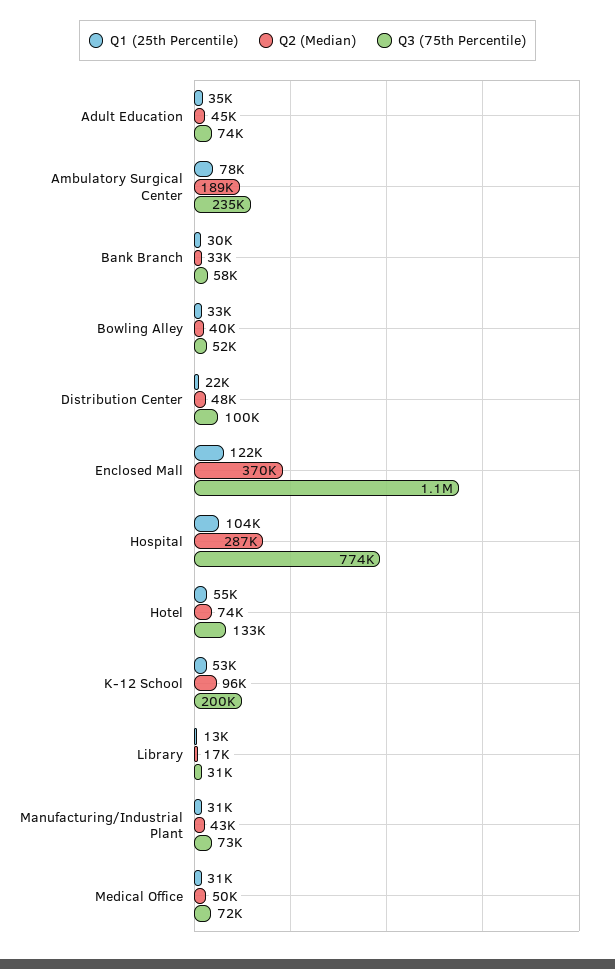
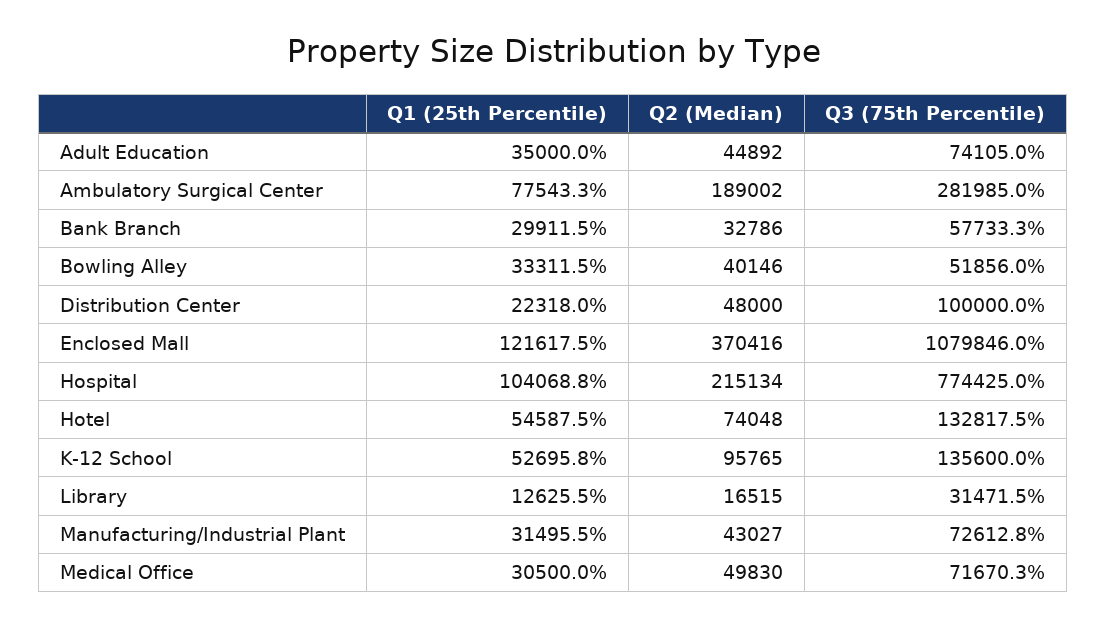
  {
    "Q1 (25th Percentile)": {
      "Adult Education": 35000,
      "Ambulatory Surgical Center": 77543.3,
      "Bank Branch": 29911.5,
      "Bowling Alley": 33311.5,
      "Distribution Center": 22318,
      "Enclosed Mall": 121617.5,
      "Hospital": 104068.8,
      "Hotel": 54587.5,
      "K-12 School": 52695.8,
      "Library": 12625.5,
      "Manufacturing/Industrial Plant": 31495.5,
      "Medical Office": 30500
    },
    "Q2 (Median)": {
      "Adult Education": 44892,
      "Ambulatory Surgical Center": 189002,
      "Bank Branch": 32786,
      "Bowling Alley": 40146,
      "Distribution Center": 48000,
      "Enclosed Mall": 370416,
-     "Hospital": 287000,
+     "Hospital": 215134,
      "Hotel": 74048,
      "K-12 School": 95765,
      "Library": 16515,
      "Manufacturing/Industrial Plant": 43027,
      "Medical Office": 49830
    },
    "Q3 (75th Percentile)": {
      "Adult Education": 74105,
-     "Ambulatory Surgical Center": 235000,
+     "Ambulatory Surgical Center": 281985,
      "Bank Branch": 57733.3,
      "Bowling Alley": 51856,
      "Distribution Center": 100000,
      "Enclosed Mall": 1079846,
      "Hospital": 774425,
      "Hotel": 132817.5,
-     "K-12 School": 200000,
+     "K-12 School": 135600,
      "Library": 31471.5,
      "Manufacturing/Industrial Plant": 72612.8,
      "Medical Office": 71670.3
    }
  }

